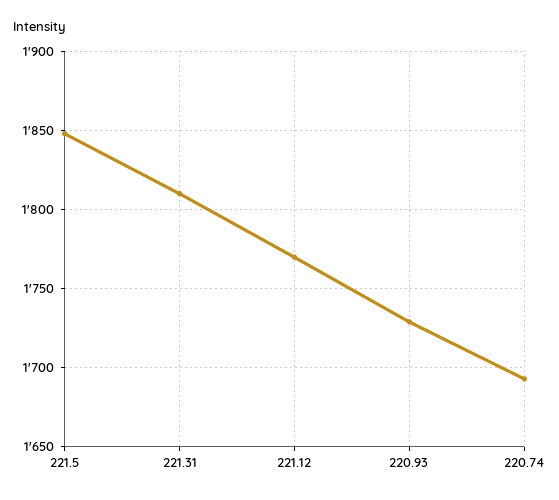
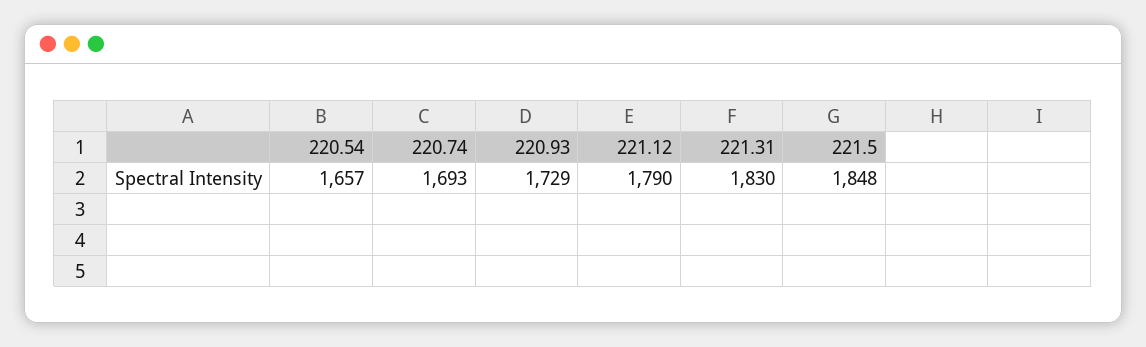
  {
    "221.5": 1848,
-   "221.31": 1810,
+   "221.31": 1830,
-   "221.12": 1770,
+   "221.12": 1790,
    "220.93": 1729,
-   "220.74": 1693
+   "220.74": 1693,
+   "220.54": 1657
  }

